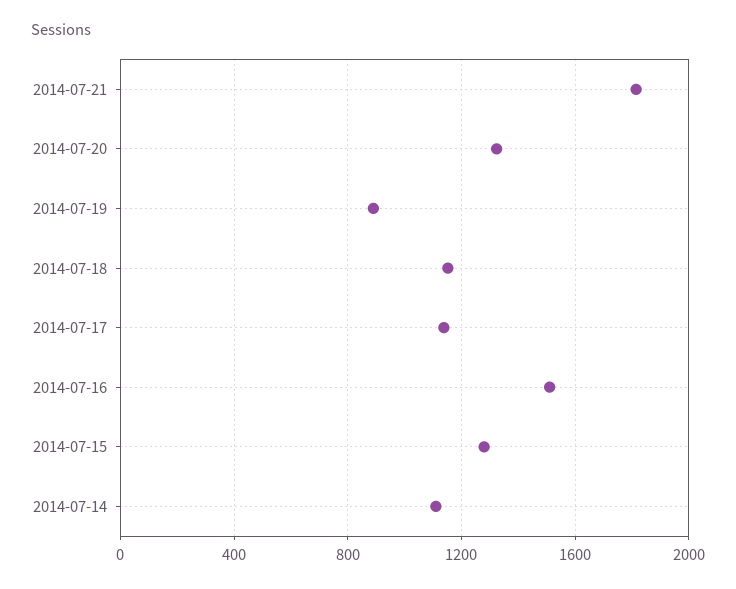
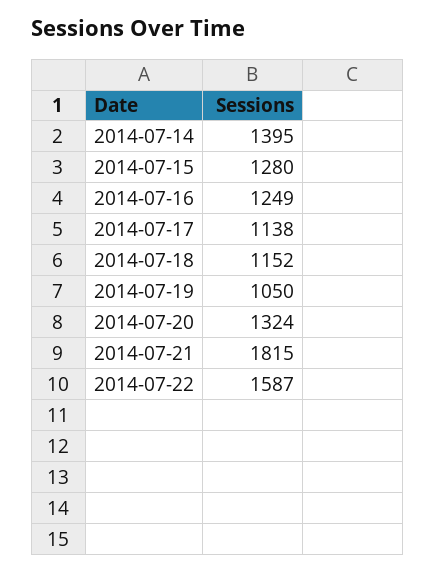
  {
    "2014-07-21": 1815,
    "2014-07-20": 1324,
-   "2014-07-19": 900,
+   "2014-07-19": 1050,
    "2014-07-18": 1152,
    "2014-07-17": 1138,
-   "2014-07-16": 1500,
+   "2014-07-16": 1249,
    "2014-07-15": 1280,
-   "2014-07-14": 1100
+   "2014-07-14": 1395,
+   "2014-07-22": 1587
  }

